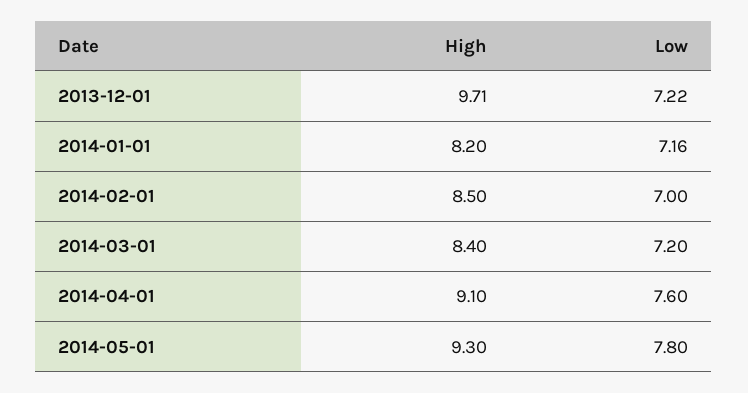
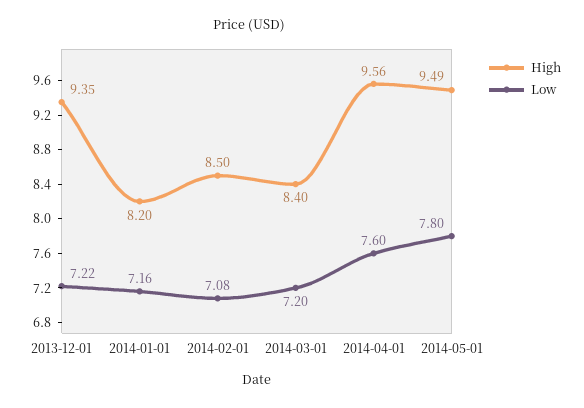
  {
    "High": {
-     "2013-12-01": 9.71,
+     "2013-12-01": 9.35,
      "2014-01-01": 8.2,
      "2014-02-01": 8.5,
      "2014-03-01": 8.4,
-     "2014-04-01": 9.1,
+     "2014-04-01": 9.56,
-     "2014-05-01": 9.3
+     "2014-05-01": 9.49
    },
    "Low": {
      "2013-12-01": 7.22,
      "2014-01-01": 7.16,
-     "2014-02-01": 7,
+     "2014-02-01": 7.08,
      "2014-03-01": 7.2,
      "2014-04-01": 7.6,
      "2014-05-01": 7.8
    }
  }

